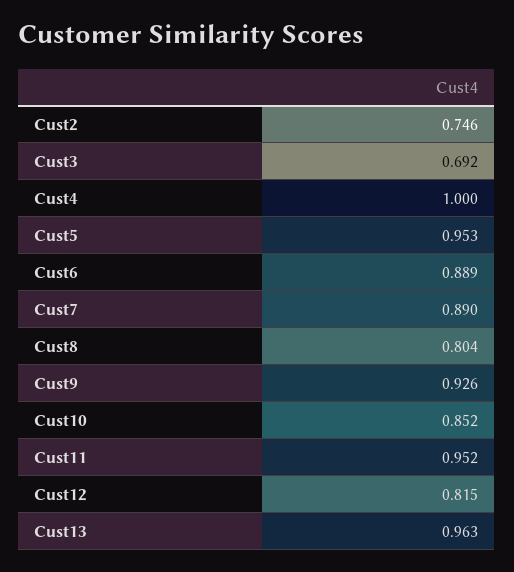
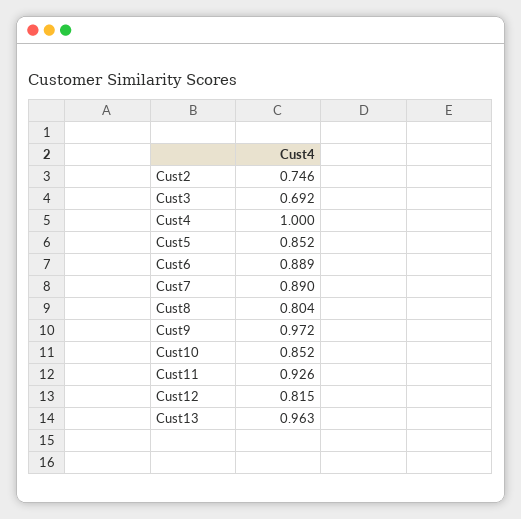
  {
    "Cust2": 0.746,
    "Cust3": 0.692,
    "Cust4": 1,
-   "Cust5": 0.953,
+   "Cust5": 0.852,
    "Cust6": 0.889,
    "Cust7": 0.89,
    "Cust8": 0.804,
-   "Cust9": 0.926,
+   "Cust9": 0.972,
    "Cust10": 0.852,
-   "Cust11": 0.952,
+   "Cust11": 0.926,
    "Cust12": 0.815,
    "Cust13": 0.963
  }

